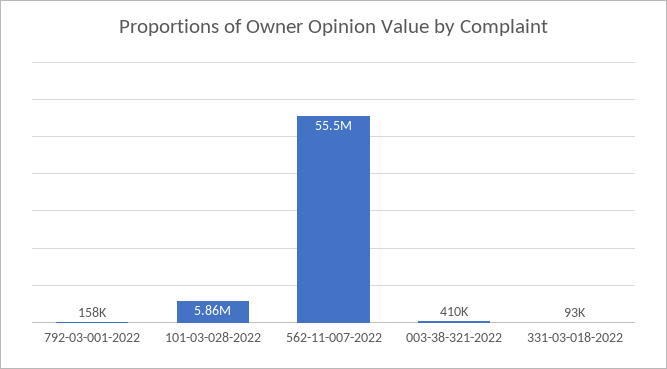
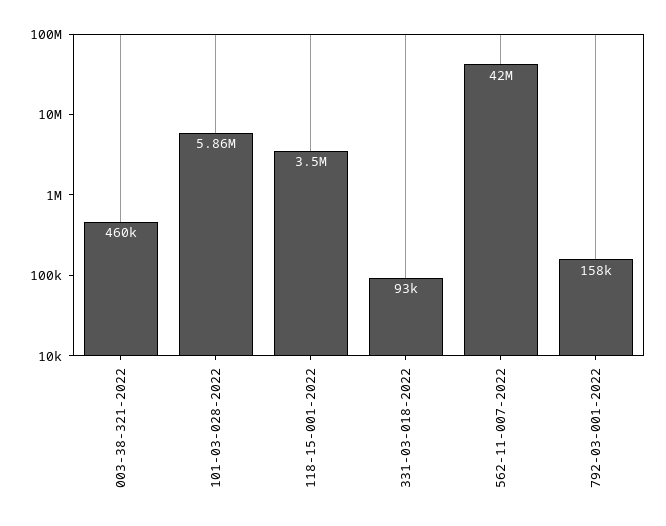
  {
    "792-03-001-2022": 158000,
    "101-03-028-2022": 5860000,
-   "562-11-007-2022": 55500000,
+   "562-11-007-2022": 42000000,
-   "003-38-321-2022": 410000,
+   "003-38-321-2022": 460000,
-   "331-03-018-2022": 93000
+   "331-03-018-2022": 93000,
+   "118-15-001-2022": 3500000
  }

